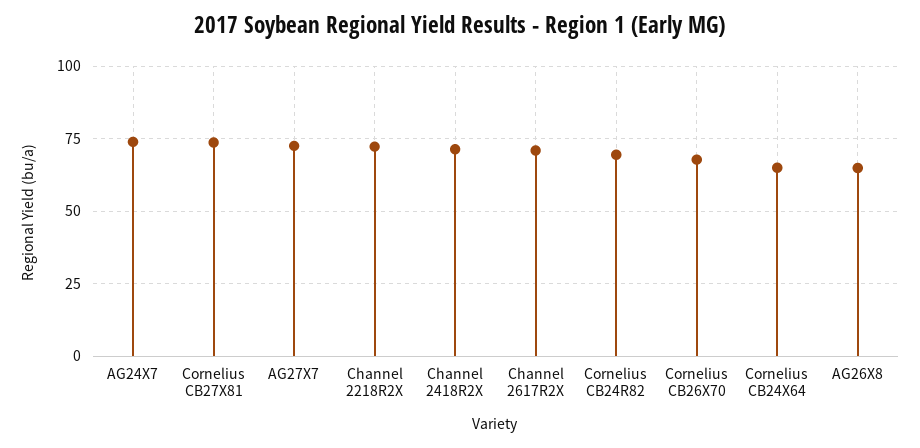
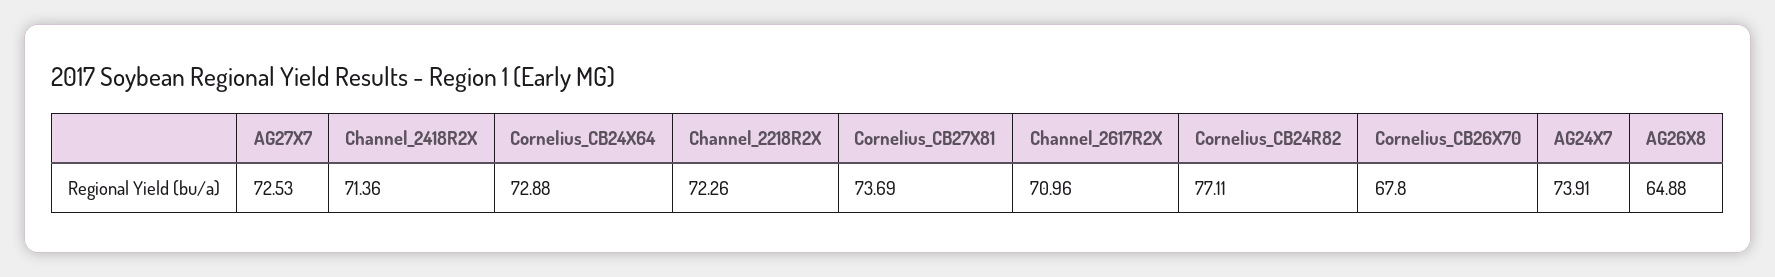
  {
    "AG24X7": 73.91,
    "Cornelius CB27X81": 73.69,
    "AG27X7": 72.53,
    "Channel 2218R2X": 72.26,
    "Channel 2418R2X": 71.36,
    "Channel 2617R2X": 70.96,
-   "Cornelius CB24R82": 70,
+   "Cornelius CB24R82": 77.11,
    "Cornelius CB26X70": 67.8,
-   "Cornelius CB24X64": 65,
+   "Cornelius CB24X64": 72.88,
    "AG26X8": 64.88
  }

